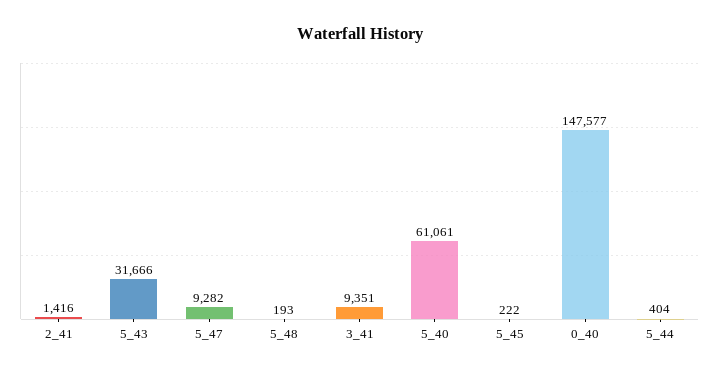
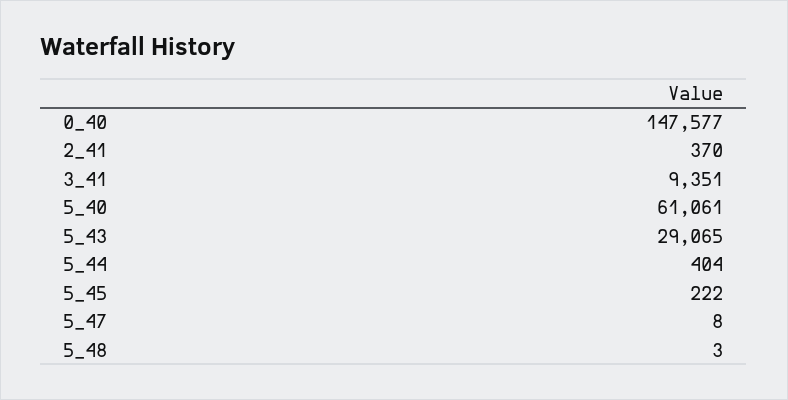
  {
-   "2_41": 1416,
+   "2_41": 370,
-   "5_43": 31666,
+   "5_43": 29065,
-   "5_47": 9282,
+   "5_47": 8,
-   "5_48": 193,
+   "5_48": 3,
    "3_41": 9351,
    "5_40": 61061,
    "5_45": 222,
    "0_40": 147577,
    "5_44": 404
  }

